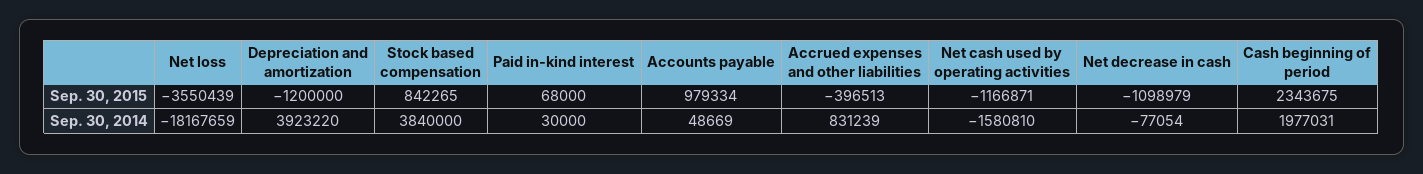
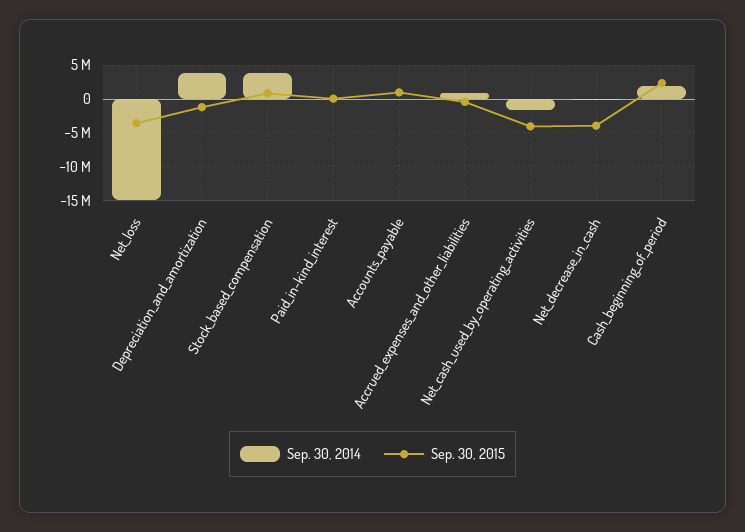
  {
    "Sep. 30, 2015": {
      "Net loss": -3550439,
      "Depreciation and amortization": -1200000,
      "Stock based compensation": 842265,
      "Paid in-kind interest": 68000,
      "Accounts payable": 979334,
      "Accrued expenses and other liabilities": -396513,
-     "Net cash used by operating activities": -1166871,
+     "Net cash used by operating activities": -4000000,
-     "Net decrease in cash": -1098979,
+     "Net decrease in cash": -4000000,
      "Cash beginning of period": 2343675
    },
    "Sep. 30, 2014": {
-     "Net loss": -18167659,
+     "Net loss": -15000000,
      "Depreciation and amortization": 3923220,
      "Stock based compensation": 3840000,
      "Paid in-kind interest": 30000,
      "Accounts payable": 48669,
      "Accrued expenses and other liabilities": 831239,
      "Net cash used by operating activities": -1580810,
      "Net decrease in cash": -77054,
      "Cash beginning of period": 1977031
    }
  }

